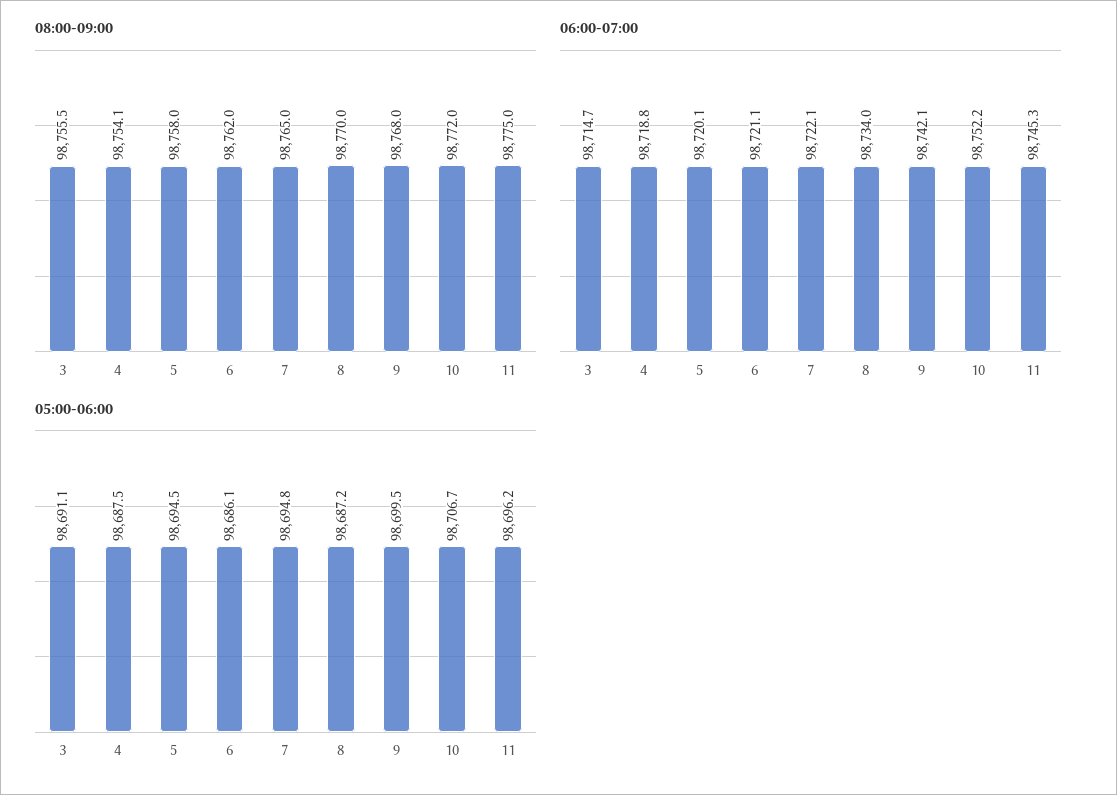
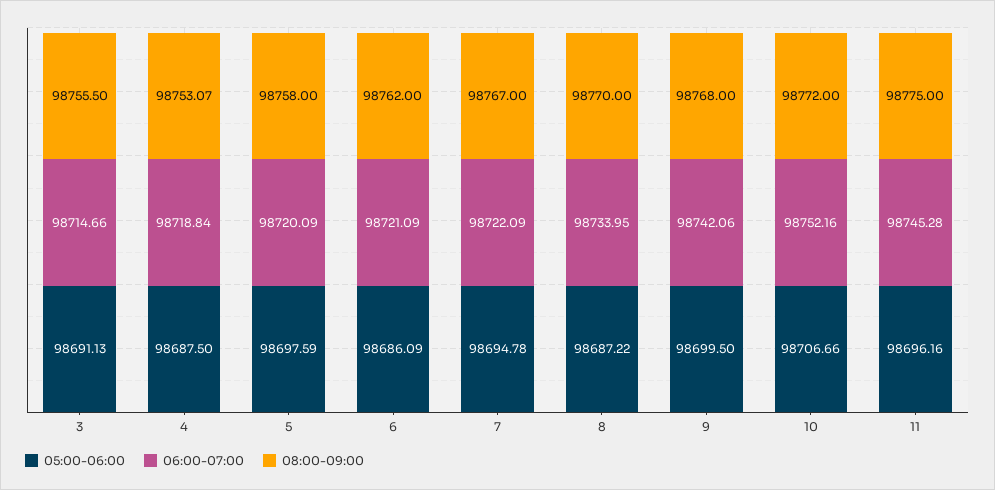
  {
    "08:00-09:00": {
      "3": 98755.5,
-     "4": 98754.1,
+     "4": 98753.07,
      "5": 98758,
      "6": 98762,
-     "7": 98765,
+     "7": 98767,
      "8": 98770,
      "9": 98768,
      "10": 98772,
      "11": 98775
    },
    "06:00-07:00": {
      "3": 98714.66,
      "4": 98718.84,
      "5": 98720.09,
      "6": 98721.09,
      "7": 98722.09,
      "8": 98733.95,
      "9": 98742.06,
      "10": 98752.16,
      "11": 98745.28
    },
    "05:00-06:00": {
      "3": 98691.13,
      "4": 98687.5,
-     "5": 98694.5,
+     "5": 98697.59,
      "6": 98686.09,
      "7": 98694.78,
      "8": 98687.22,
      "9": 98699.5,
      "10": 98706.66,
      "11": 98696.16
    }
  }

